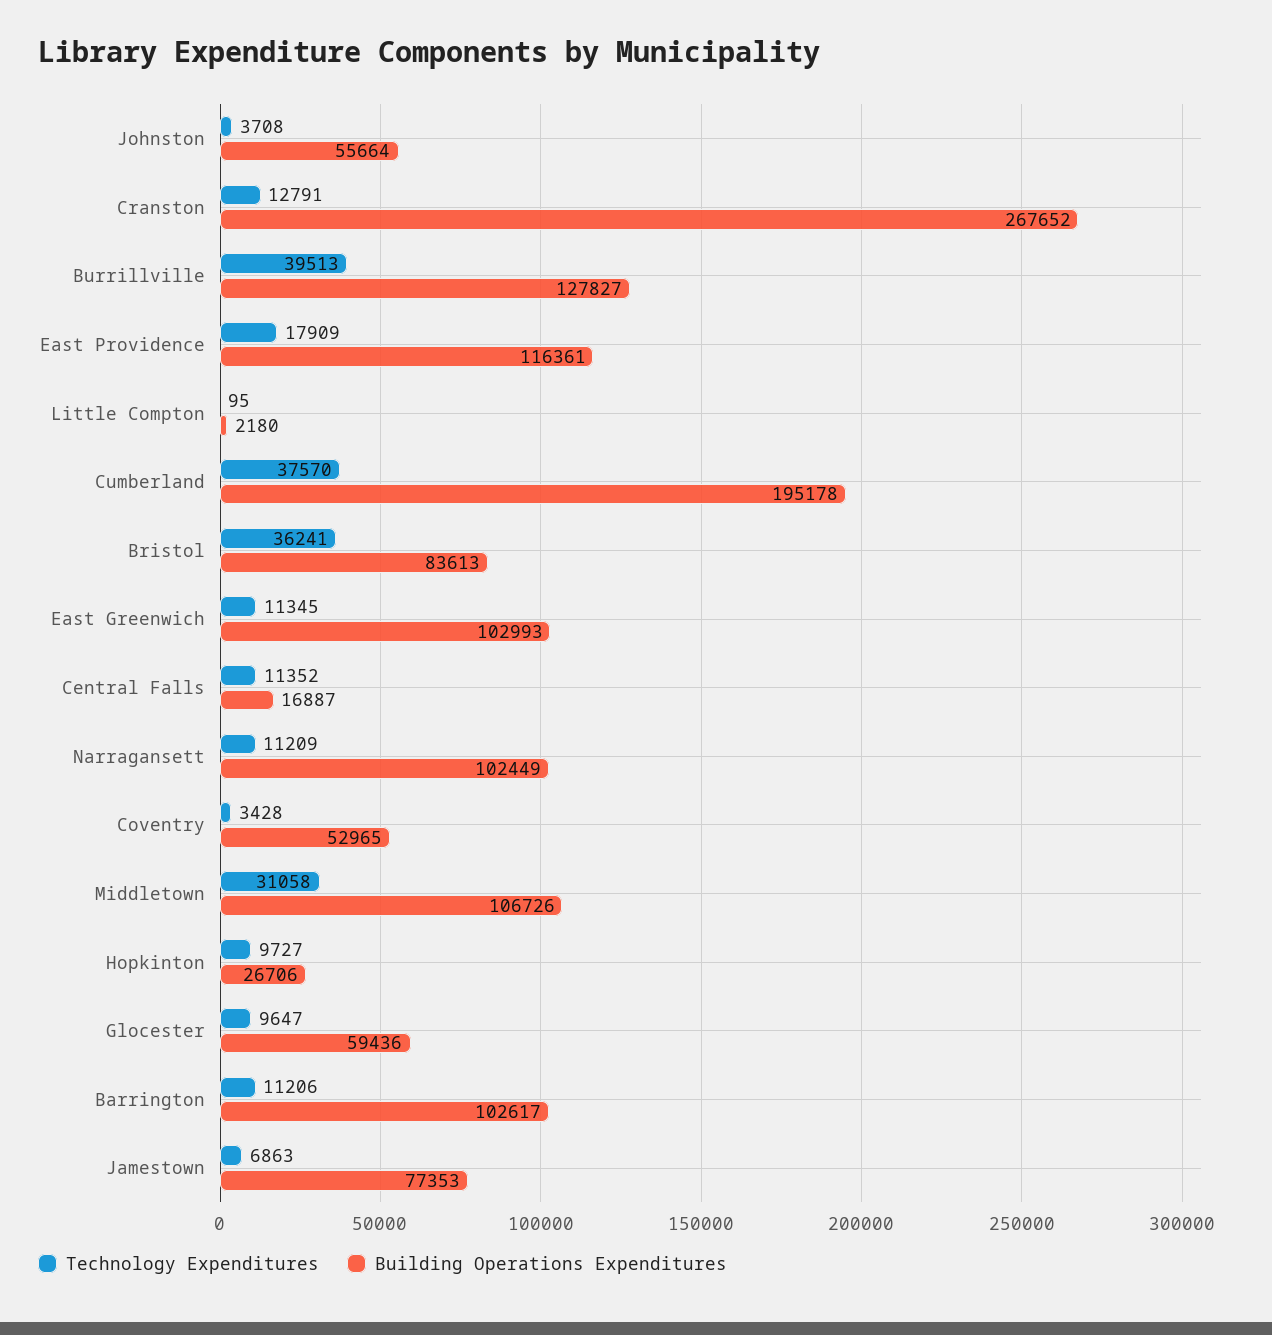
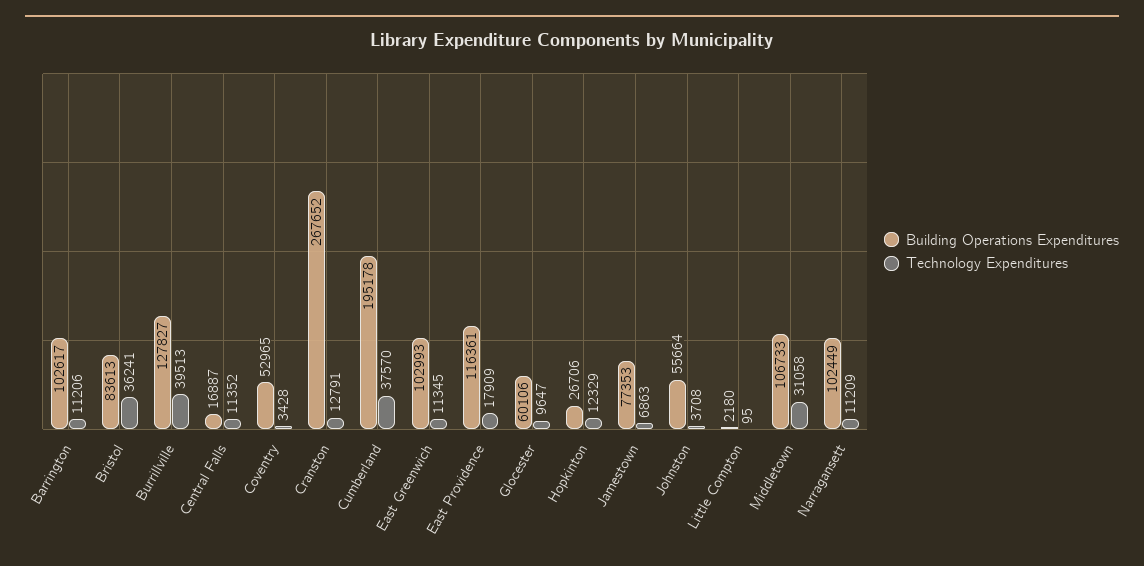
  {
    "Technology Expenditures": {
      "Johnston": 3708,
      "Cranston": 12791,
      "Burrillville": 39513,
      "East Providence": 17909,
      "Little Compton": 95,
      "Cumberland": 37570,
      "Bristol": 36241,
      "East Greenwich": 11345,
      "Central Falls": 11352,
      "Narragansett": 11209,
      "Coventry": 3428,
      "Middletown": 31058,
-     "Hopkinton": 9727,
+     "Hopkinton": 12329,
      "Glocester": 9647,
      "Barrington": 11206,
      "Jamestown": 6863
    },
    "Building Operations Expenditures": {
      "Johnston": 55664,
      "Cranston": 267652,
      "Burrillville": 127827,
      "East Providence": 116361,
      "Little Compton": 2180,
      "Cumberland": 195178,
      "Bristol": 83613,
      "East Greenwich": 102993,
      "Central Falls": 16887,
      "Narragansett": 102449,
      "Coventry": 52965,
-     "Middletown": 106726,
+     "Middletown": 106733,
      "Hopkinton": 26706,
-     "Glocester": 59436,
+     "Glocester": 60106,
      "Barrington": 102617,
      "Jamestown": 77353
    }
  }

